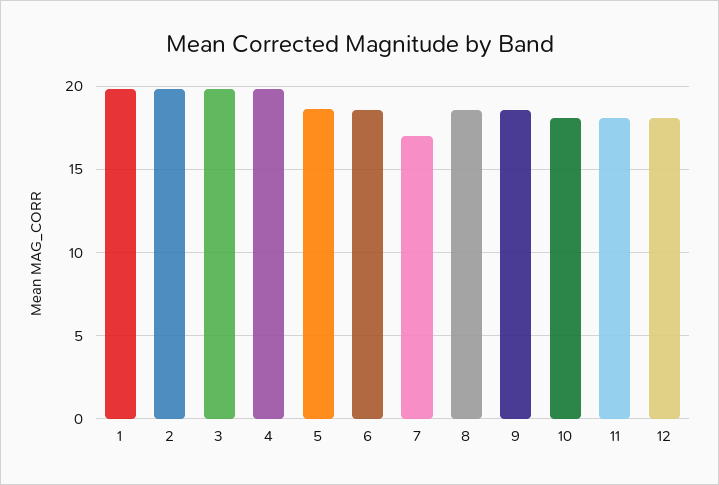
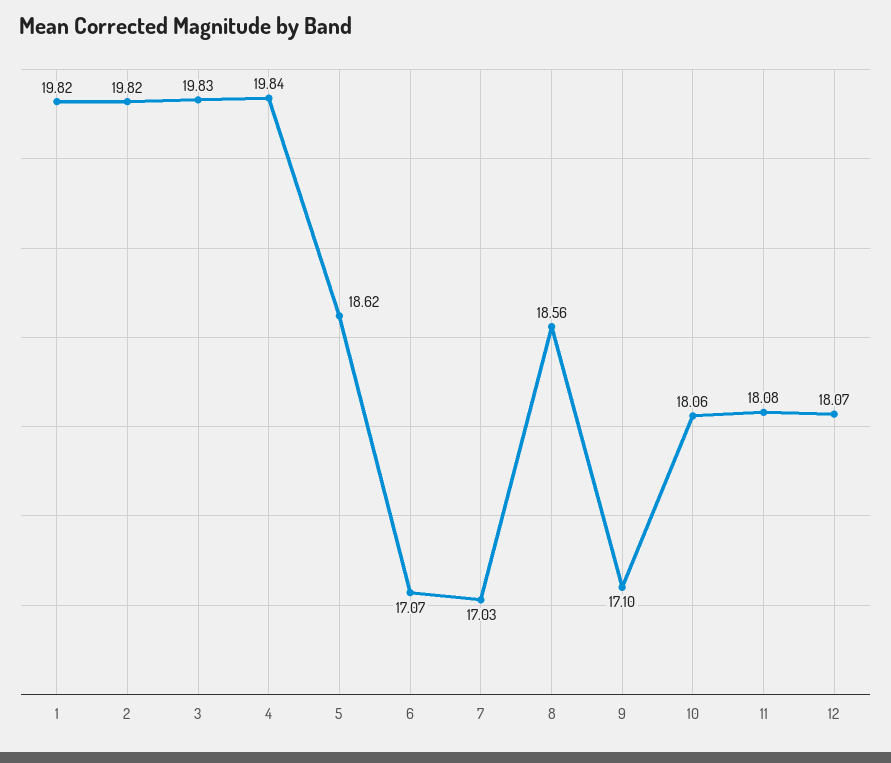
  {
    "1": 19.82,
    "2": 19.82,
    "3": 19.83,
    "4": 19.84,
    "5": 18.62,
-   "6": 18.5,
+   "6": 17.07,
    "7": 17.03,
    "8": 18.56,
-   "9": 18.5,
+   "9": 17.1,
    "10": 18.06,
    "11": 18.08,
    "12": 18.07
  }

